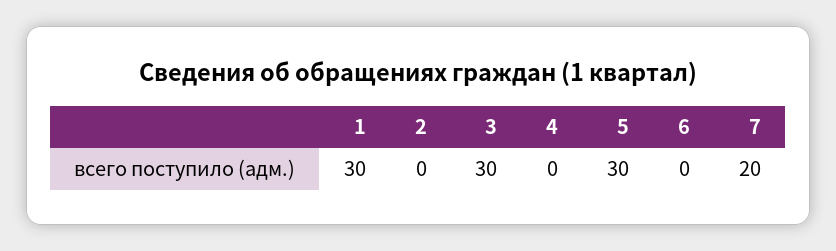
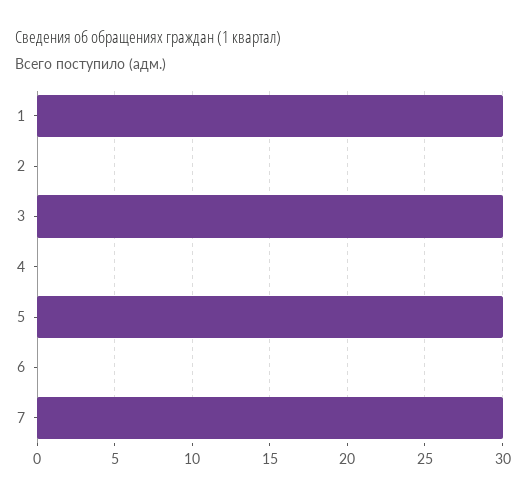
  {
    "1": 30,
    "2": 0,
    "3": 30,
    "4": 0,
    "5": 30,
    "6": 0,
-   "7": 20
+   "7": 30
  }

